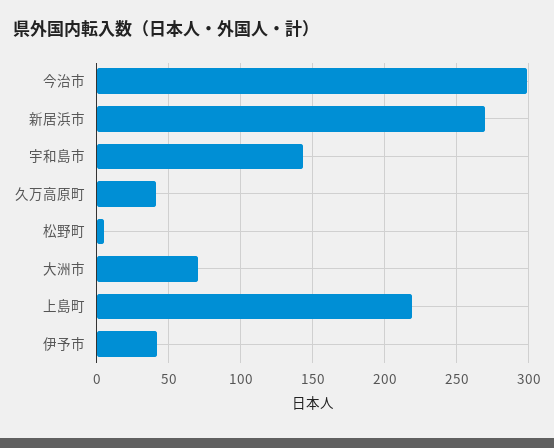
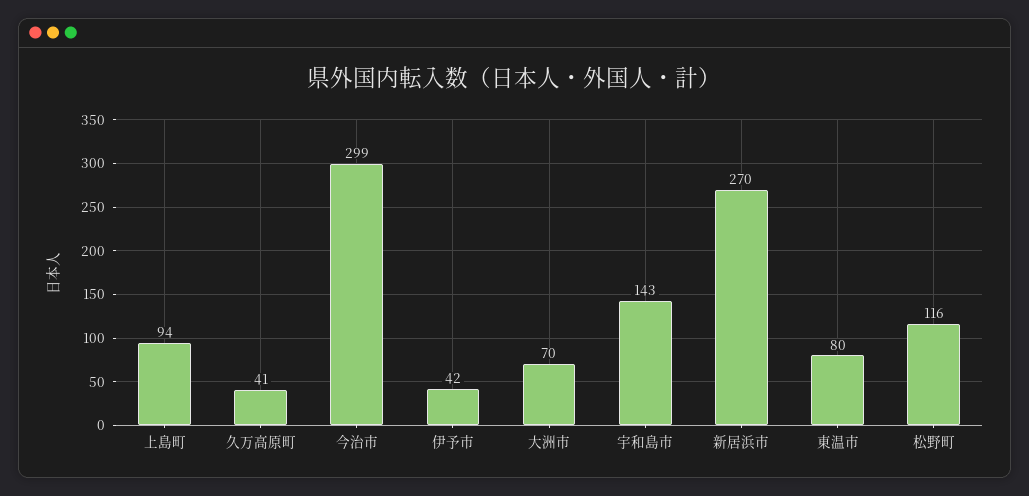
  {
    "今治市": 299,
    "新居浜市": 270,
    "宇和島市": 143,
    "久万高原町": 41,
-   "松野町": 5,
+   "松野町": 116,
    "大洲市": 70,
-   "上島町": 220,
+   "上島町": 94,
-   "伊予市": 42
+   "伊予市": 42,
+   "東温市": 80
  }

